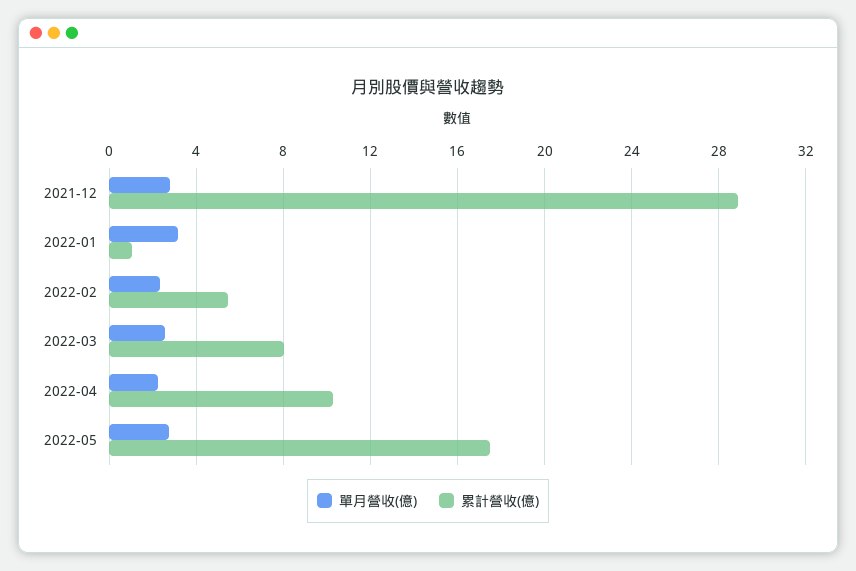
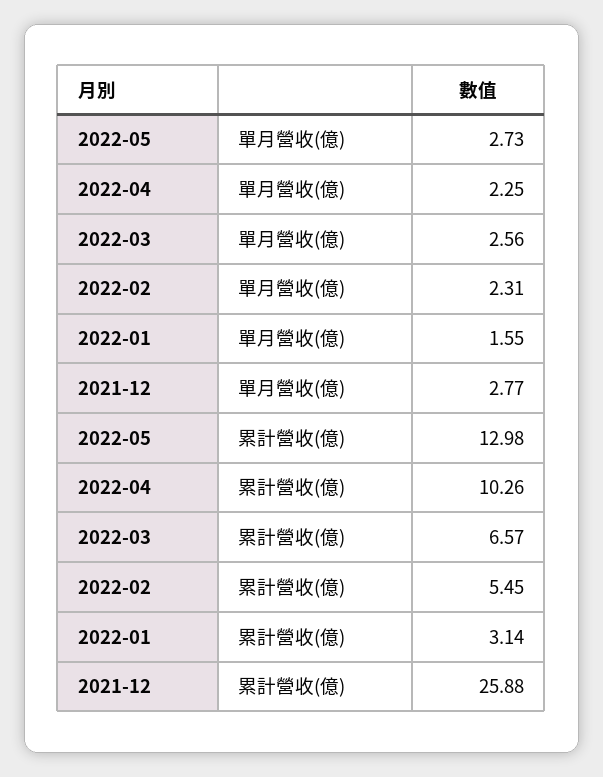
  {
    "單月營收(億)": {
      "2021-12": 2.77,
-     "2022-01": 3,
+     "2022-01": 1.55,
      "2022-02": 2.31,
      "2022-03": 2.56,
      "2022-04": 2.25,
      "2022-05": 2.73
    },
    "累計營收(億)": {
-     "2021-12": 29,
+     "2021-12": 25.88,
-     "2022-01": 1,
+     "2022-01": 3.14,
      "2022-02": 5.45,
-     "2022-03": 8,
+     "2022-03": 6.57,
      "2022-04": 10.26,
-     "2022-05": 17.5
+     "2022-05": 12.98
    }
  }

